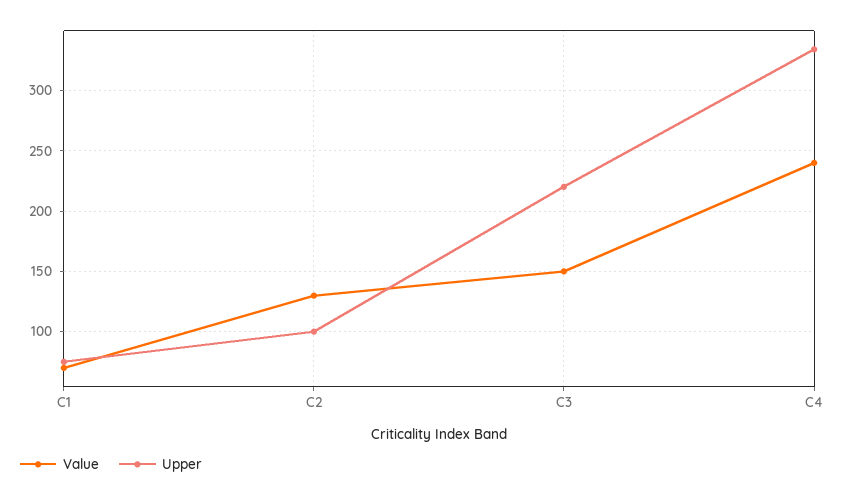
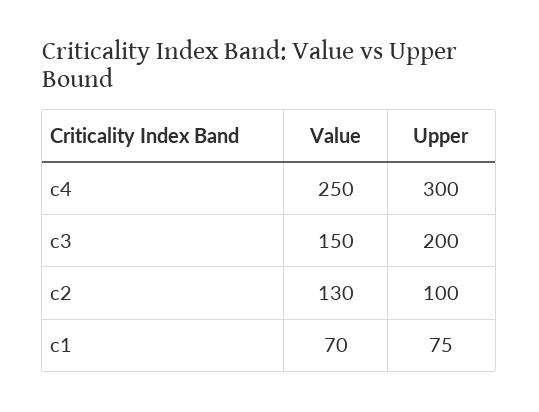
  {
    "Value": {
      "C1": 70,
      "C2": 130,
      "C3": 150,
-     "C4": 240
+     "C4": 250
    },
    "Upper": {
      "C1": 75,
      "C2": 100,
-     "C3": 220,
+     "C3": 200,
-     "C4": 335
+     "C4": 300
    }
  }

